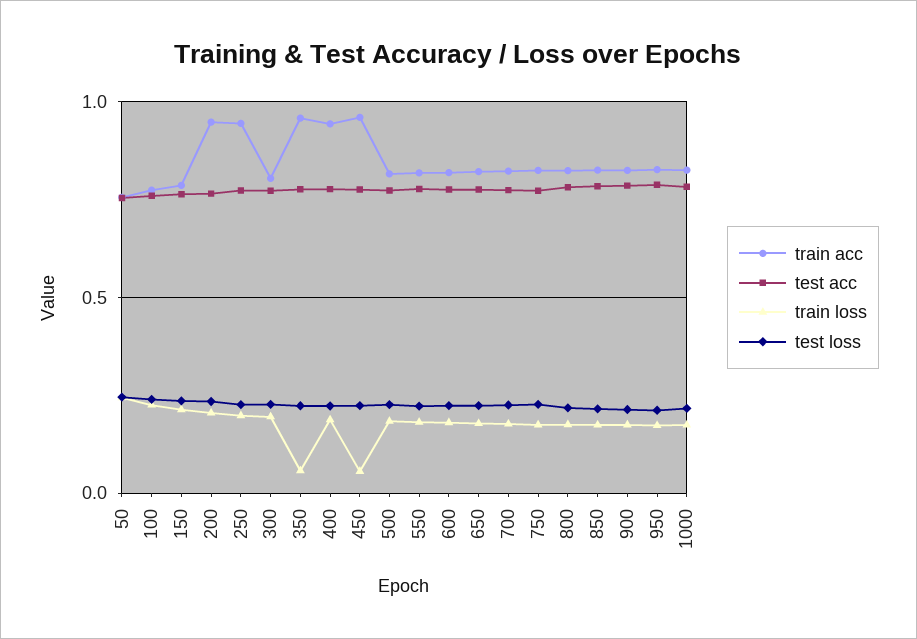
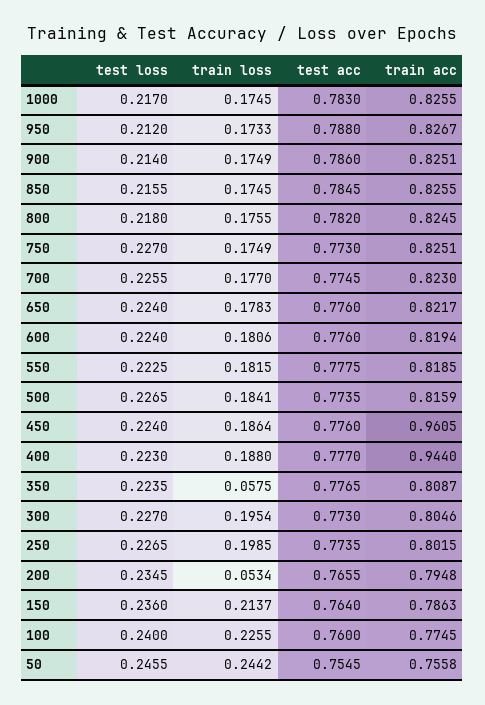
  {
    "train acc": {
      "50": 0.7558,
      "100": 0.7745,
      "150": 0.7863,
-     "200": 0.95,
+     "200": 0.7948,
-     "250": 0.95,
+     "250": 0.8015,
      "300": 0.8046,
-     "350": 0.95,
+     "350": 0.8087,
      "400": 0.944,
      "450": 0.9605,
      "500": 0.8159,
      "550": 0.8185,
      "600": 0.8194,
      "650": 0.8217,
      "700": 0.823,
      "750": 0.8251,
      "800": 0.8245,
      "850": 0.8255,
      "900": 0.8251,
      "950": 0.8267,
      "1000": 0.8255
    },
    "test acc": {
      "50": 0.7545,
      "100": 0.76,
      "150": 0.764,
      "200": 0.7655,
      "250": 0.7735,
      "300": 0.773,
      "350": 0.7765,
      "400": 0.777,
      "450": 0.776,
      "500": 0.7735,
      "550": 0.7775,
      "600": 0.776,
      "650": 0.776,
      "700": 0.7745,
      "750": 0.773,
      "800": 0.782,
      "850": 0.7845,
      "900": 0.786,
      "950": 0.788,
      "1000": 0.783
    },
    "train loss": {
      "50": 0.2442,
      "100": 0.2255,
      "150": 0.2137,
-     "200": 0.2,
+     "200": 0.0534,
      "250": 0.1985,
      "300": 0.1954,
      "350": 0.0575,
      "400": 0.188,
-     "450": 0.05,
+     "450": 0.1864,
      "500": 0.1841,
      "550": 0.1815,
      "600": 0.1806,
      "650": 0.1783,
      "700": 0.177,
      "750": 0.1749,
      "800": 0.1755,
      "850": 0.1745,
      "900": 0.1749,
      "950": 0.1733,
      "1000": 0.1745
    },
    "test loss": {
      "50": 0.2455,
      "100": 0.24,
      "150": 0.236,
      "200": 0.2345,
      "250": 0.2265,
      "300": 0.227,
      "350": 0.2235,
      "400": 0.223,
      "450": 0.224,
      "500": 0.2265,
      "550": 0.2225,
      "600": 0.224,
      "650": 0.224,
      "700": 0.2255,
      "750": 0.227,
      "800": 0.218,
      "850": 0.2155,
      "900": 0.214,
      "950": 0.212,
      "1000": 0.217
    }
  }

